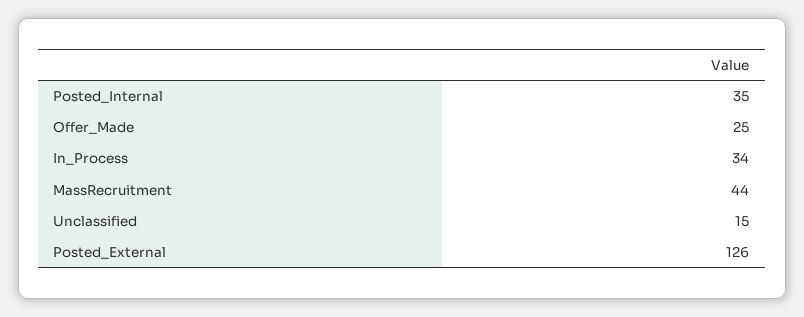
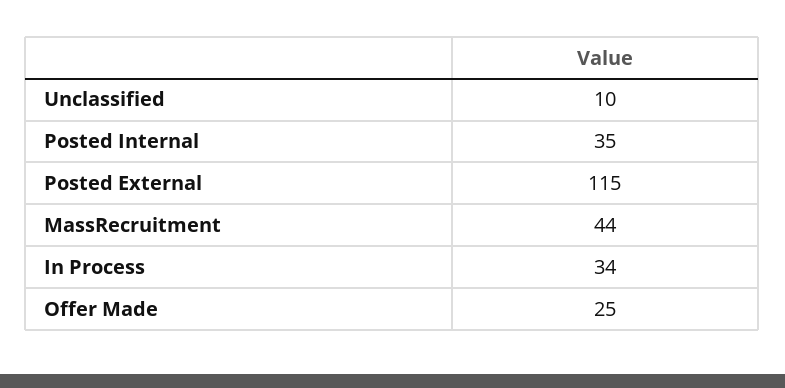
  {
    "Posted_Internal": 35,
    "Offer_Made": 25,
    "In_Process": 34,
    "MassRecruitment": 44,
-   "Unclassified": 15,
+   "Unclassified": 10,
-   "Posted_External": 126
+   "Posted_External": 115
  }

